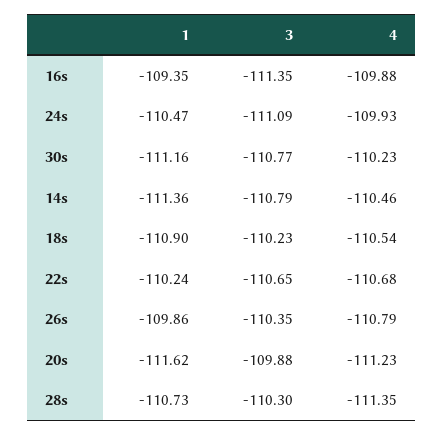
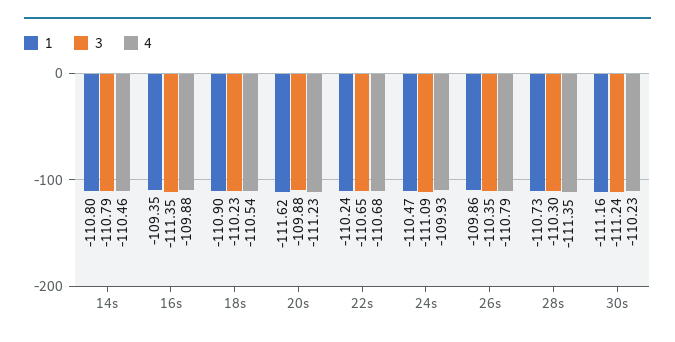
  {
    "1": {
      "16s": -109.35,
      "24s": -110.47,
      "30s": -111.16,
-     "14s": -111.36,
+     "14s": -110.8,
      "18s": -110.9,
      "22s": -110.24,
      "26s": -109.86,
      "20s": -111.62,
      "28s": -110.73
    },
    "3": {
      "16s": -111.35,
      "24s": -111.09,
-     "30s": -110.77,
+     "30s": -111.24,
      "14s": -110.79,
      "18s": -110.23,
      "22s": -110.65,
      "26s": -110.35,
      "20s": -109.88,
      "28s": -110.3
    },
    "4": {
      "16s": -109.88,
      "24s": -109.93,
      "30s": -110.23,
      "14s": -110.46,
      "18s": -110.54,
      "22s": -110.68,
      "26s": -110.79,
      "20s": -111.23,
      "28s": -111.35
    }
  }

